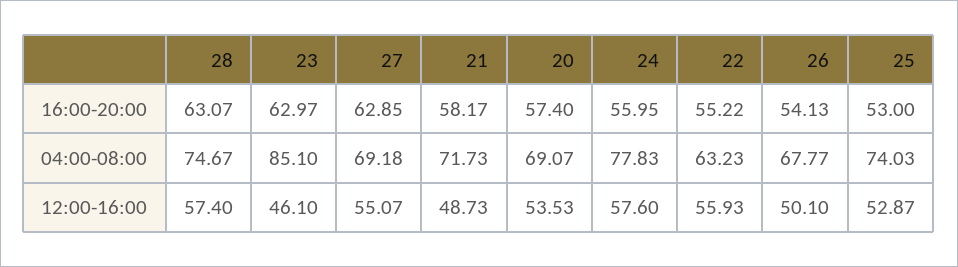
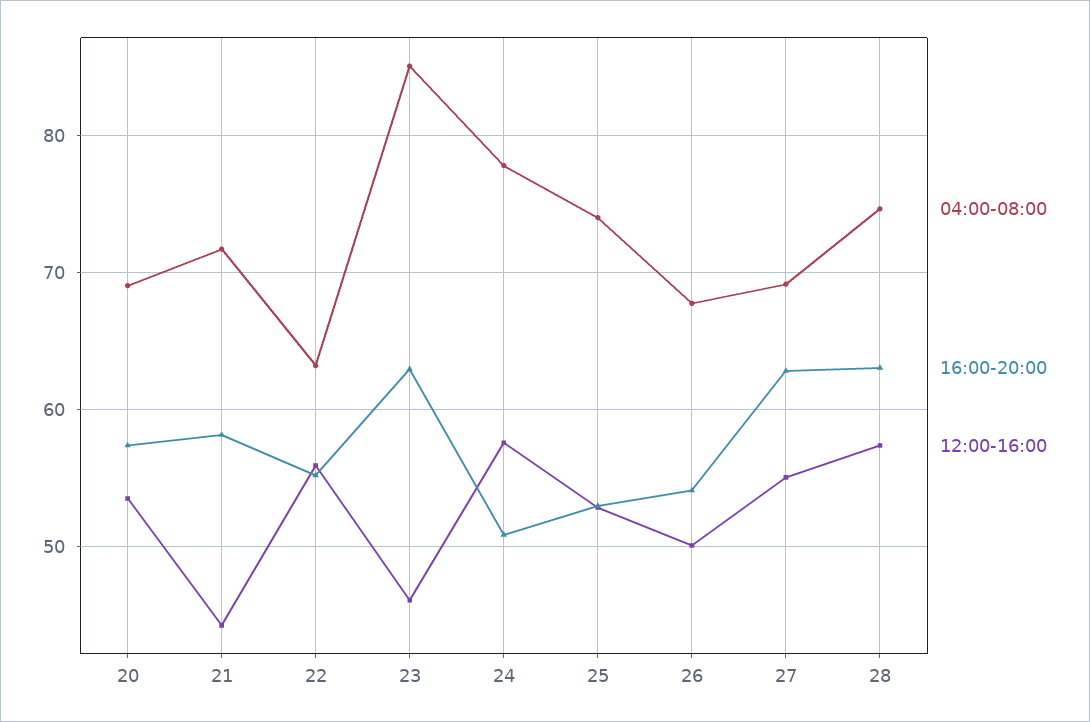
  {
    "16:00-20:00": {
      "28": 63.07,
      "23": 62.97,
      "27": 62.85,
      "21": 58.17,
      "20": 57.4,
-     "24": 55.95,
+     "24": 51,
      "22": 55.22,
      "26": 54.13,
      "25": 53
    },
    "04:00-08:00": {
      "28": 74.67,
      "23": 85.1,
      "27": 69.18,
      "21": 71.73,
      "20": 69.07,
      "24": 77.83,
      "22": 63.23,
      "26": 67.77,
      "25": 74.03
    },
    "12:00-16:00": {
      "28": 57.4,
      "23": 46.1,
      "27": 55.07,
-     "21": 48.73,
+     "21": 44,
      "20": 53.53,
      "24": 57.6,
      "22": 55.93,
      "26": 50.1,
      "25": 52.87
    }
  }

